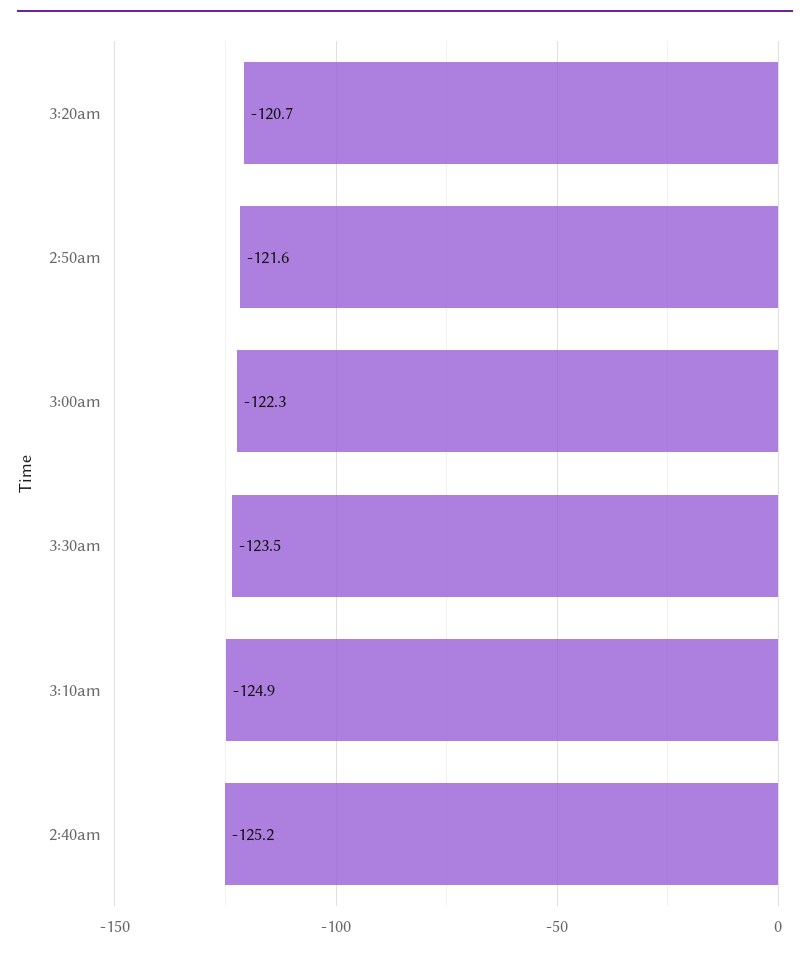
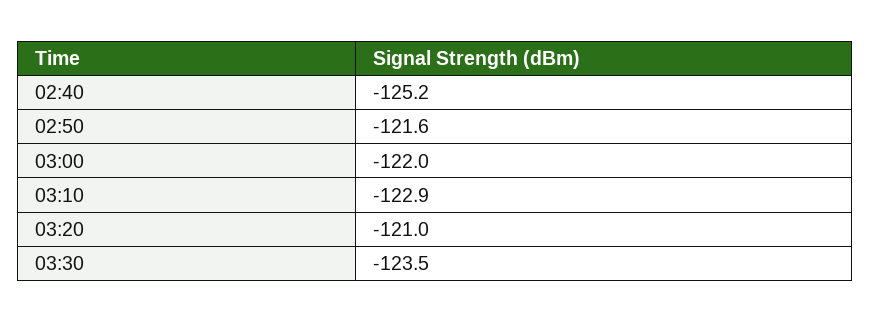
  {
-   "3:20am": -120.7,
+   "3:20am": -121,
    "2:50am": -121.6,
-   "3:00am": -122.3,
+   "3:00am": -122,
    "3:30am": -123.5,
-   "3:10am": -124.9,
+   "3:10am": -122.9,
    "2:40am": -125.2
  }

